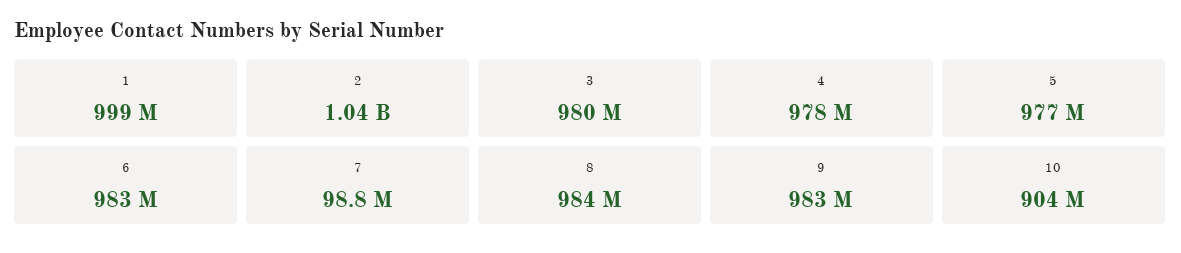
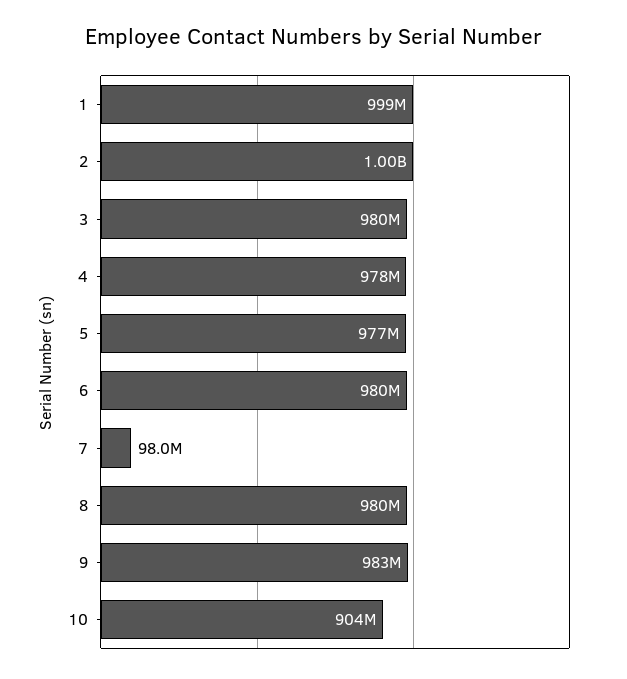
  {
    "1": 999000000,
-   "2": 1040000000,
+   "2": 1000000000,
    "3": 980000000,
    "4": 978000000,
    "5": 977000000,
-   "6": 983000000,
+   "6": 980000000,
-   "7": 98800000,
+   "7": 98000000,
-   "8": 984000000,
+   "8": 980000000,
    "9": 983000000,
    "10": 904000000
  }

